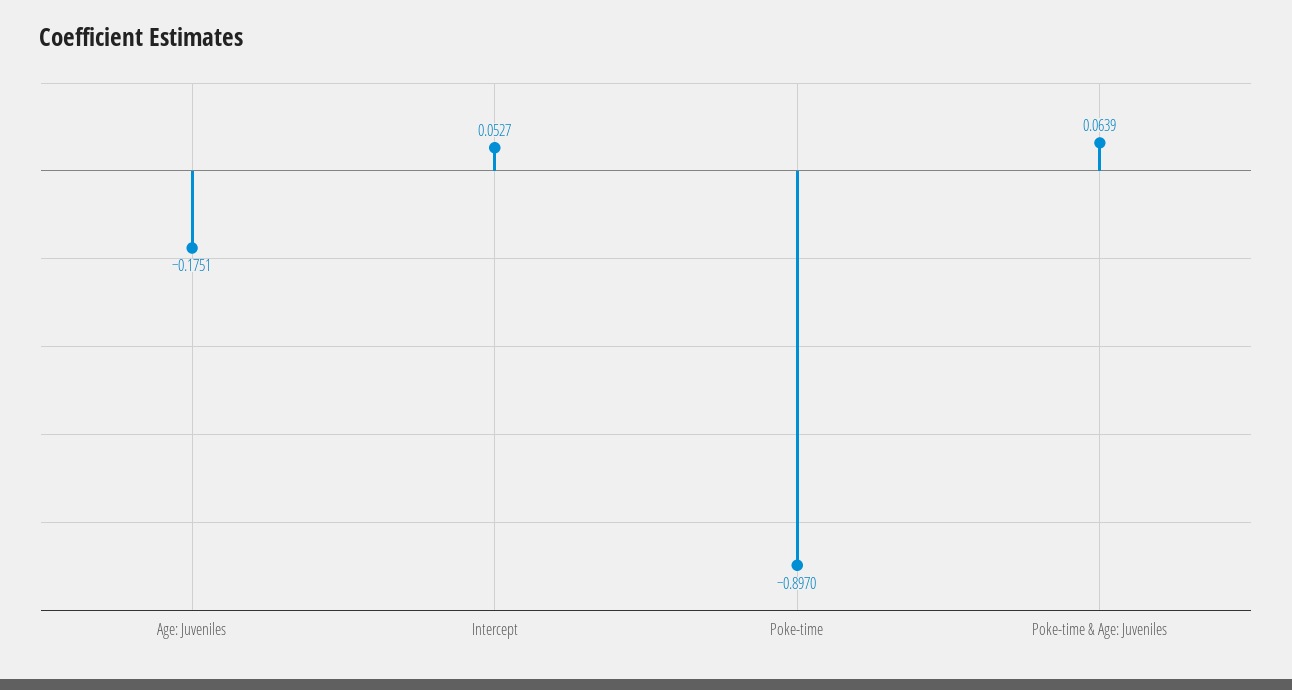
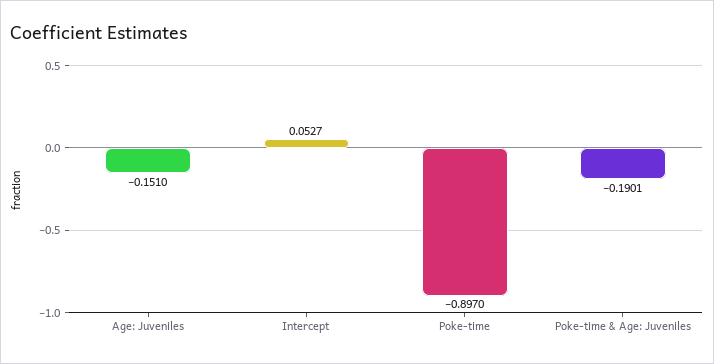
  {
-   "Age: Juveniles": -0.1751,
+   "Age: Juveniles": -0.151,
    "Intercept": 0.0527,
    "Poke-time": -0.897,
-   "Poke-time & Age: Juveniles": 0.0639
+   "Poke-time & Age: Juveniles": -0.1901
  }

